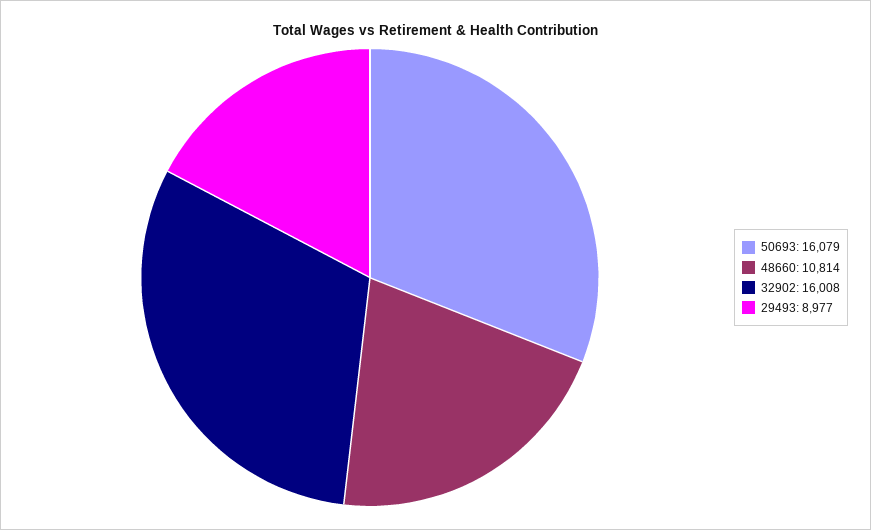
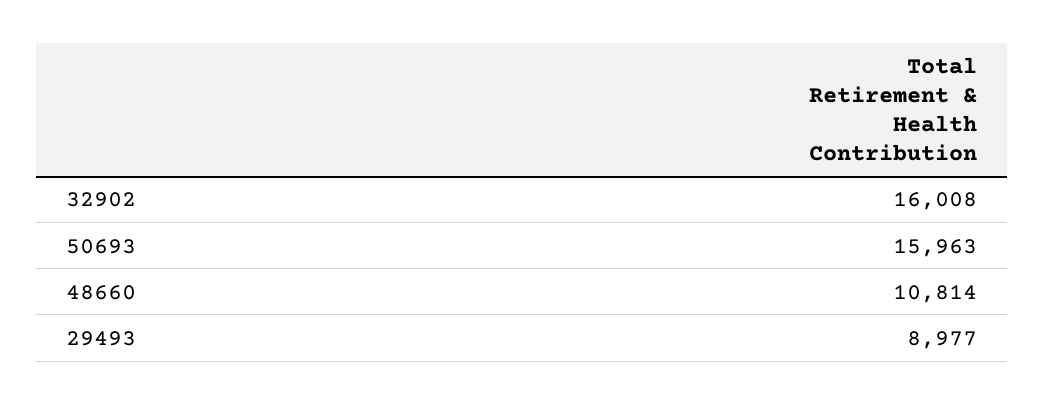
  {
-   "50693": 16079,
+   "50693": 15963,
    "48660": 10814,
    "32902": 16008,
    "29493": 8977
  }

